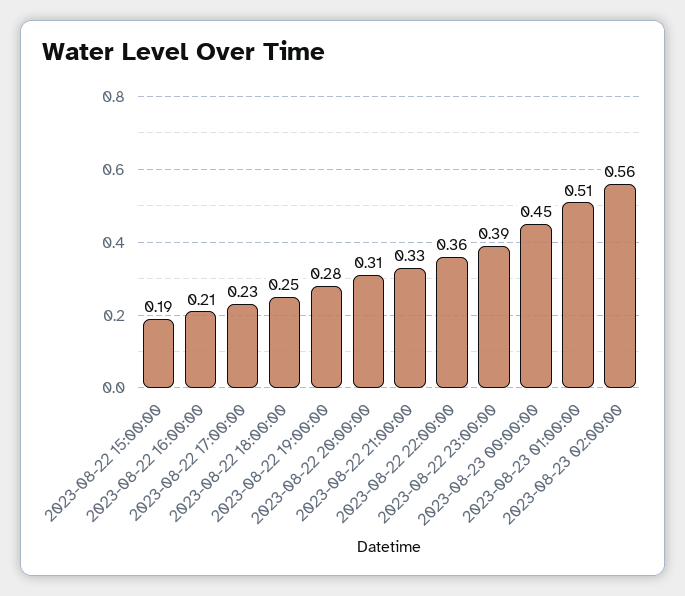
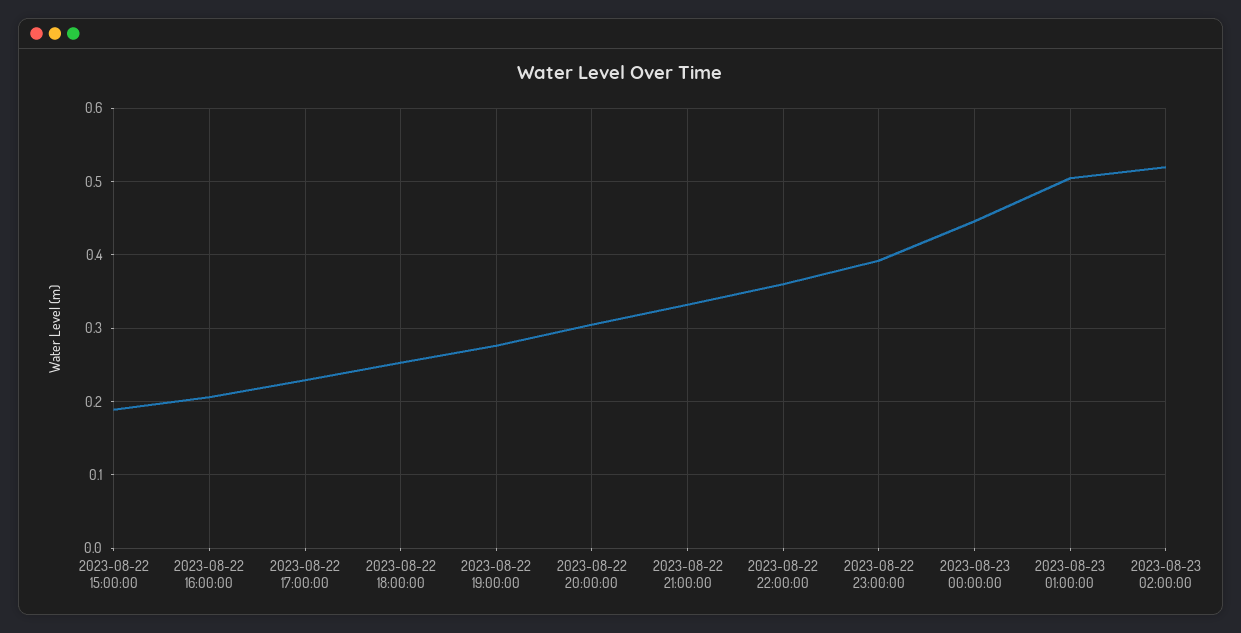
  {
    "2023-08-22 15:00:00": 0.19,
    "2023-08-22 16:00:00": 0.21,
    "2023-08-22 17:00:00": 0.23,
    "2023-08-22 18:00:00": 0.25,
    "2023-08-22 19:00:00": 0.28,
    "2023-08-22 20:00:00": 0.31,
    "2023-08-22 21:00:00": 0.33,
    "2023-08-22 22:00:00": 0.36,
    "2023-08-22 23:00:00": 0.39,
    "2023-08-23 00:00:00": 0.45,
    "2023-08-23 01:00:00": 0.51,
-   "2023-08-23 02:00:00": 0.56
+   "2023-08-23 02:00:00": 0.52
  }

